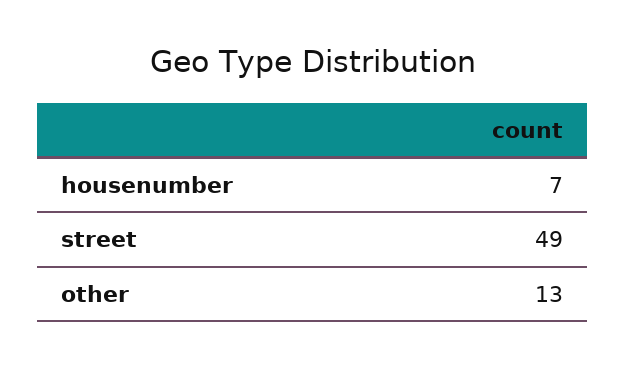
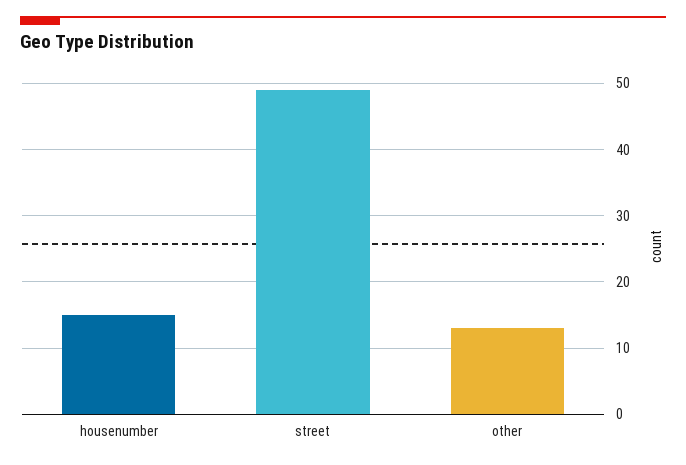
  {
-   "housenumber": 7,
+   "housenumber": 15,
    "street": 49,
    "other": 13
  }

